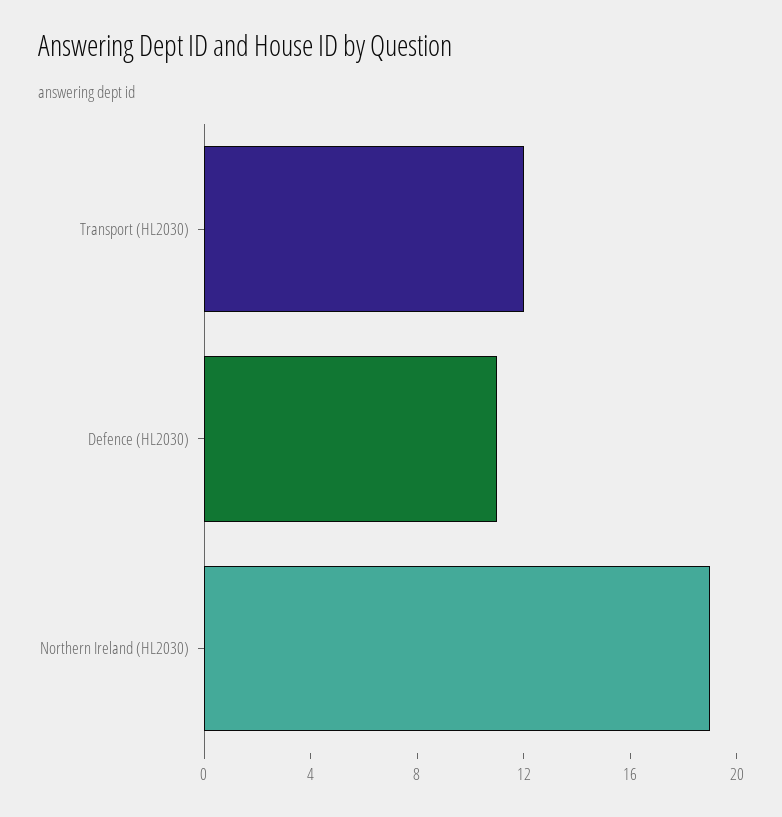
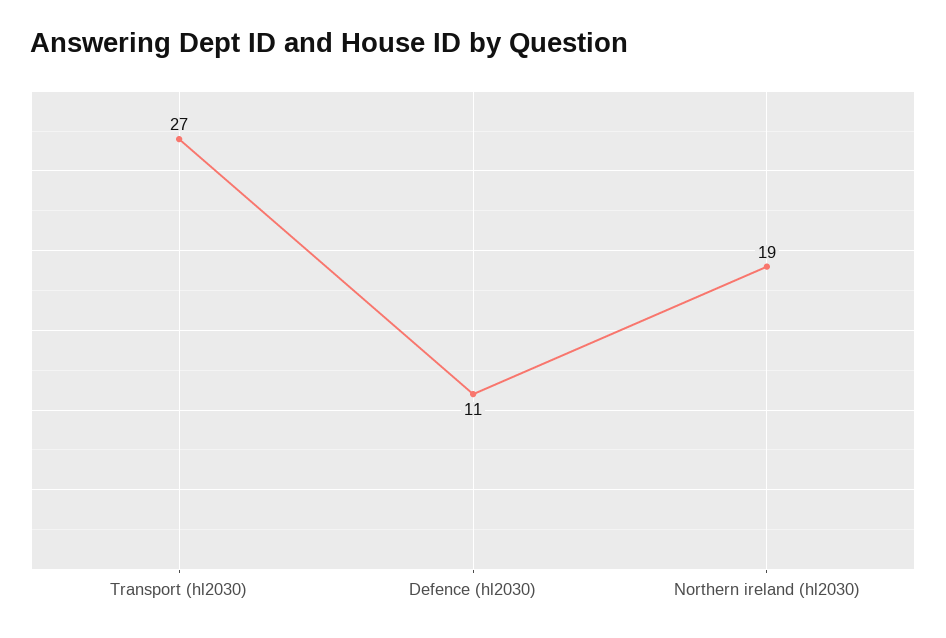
  {
-   "Transport (HL2030)": 12,
+   "Transport (HL2030)": 27,
    "Defence (HL2030)": 11,
    "Northern Ireland (HL2030)": 19
  }

